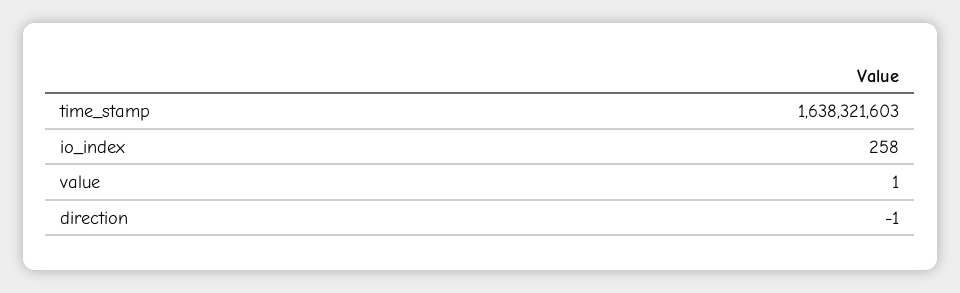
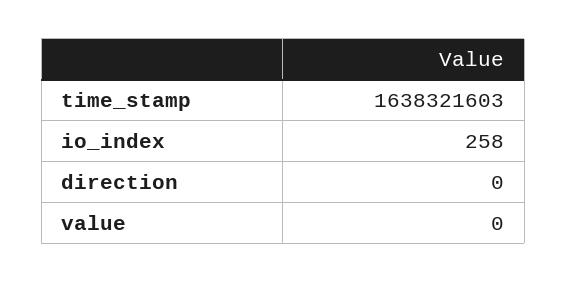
  {
    "time_stamp": 1638321603,
    "io_index": 258,
-   "value": 1,
+   "value": 0,
-   "direction": -1
+   "direction": 0
  }

